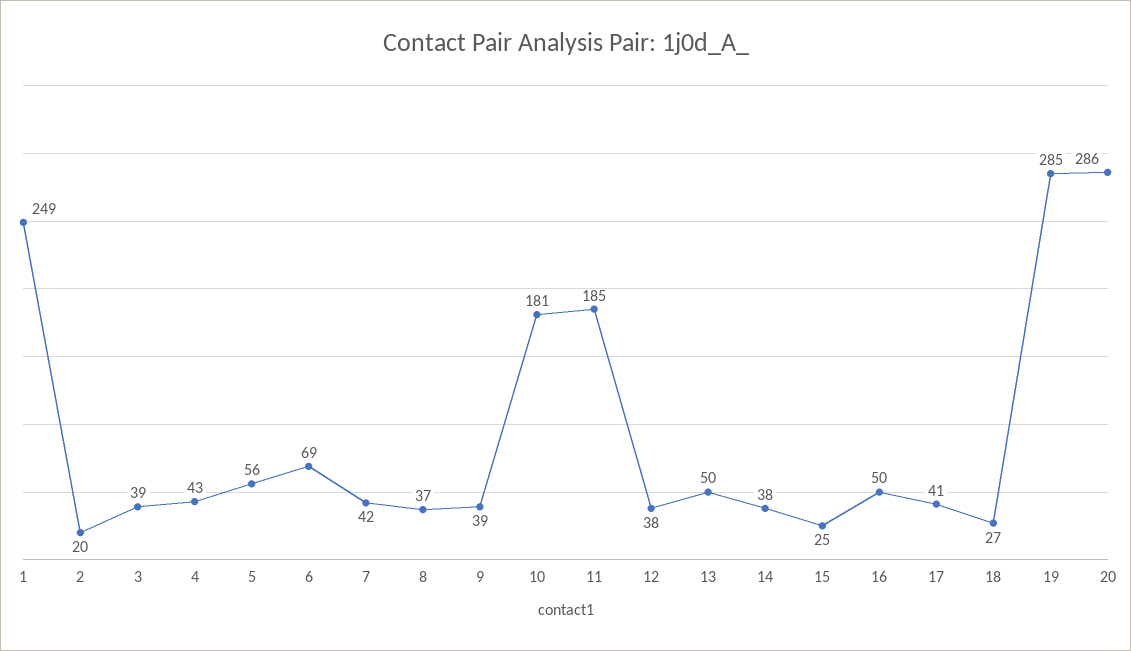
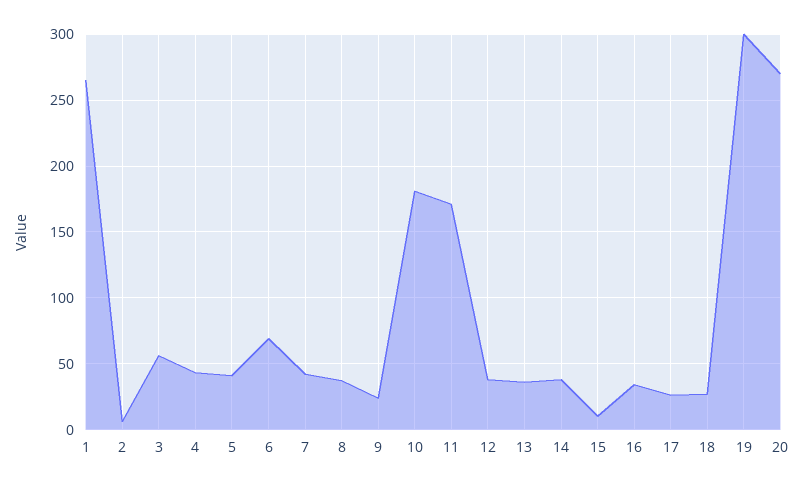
  {
-   "1": 249,
+   "1": 265,
-   "2": 20,
+   "2": 5,
-   "3": 39,
+   "3": 55,
    "4": 43,
-   "5": 56,
+   "5": 40,
    "6": 69,
    "7": 42,
    "8": 37,
-   "9": 39,
+   "9": 25,
    "10": 181,
-   "11": 185,
+   "11": 170,
    "12": 38,
-   "13": 50,
+   "13": 35,
    "14": 38,
-   "15": 25,
+   "15": 10,
-   "16": 50,
+   "16": 35,
-   "17": 41,
+   "17": 25,
    "18": 27,
-   "19": 285,
+   "19": 300,
-   "20": 286
+   "20": 270
  }

